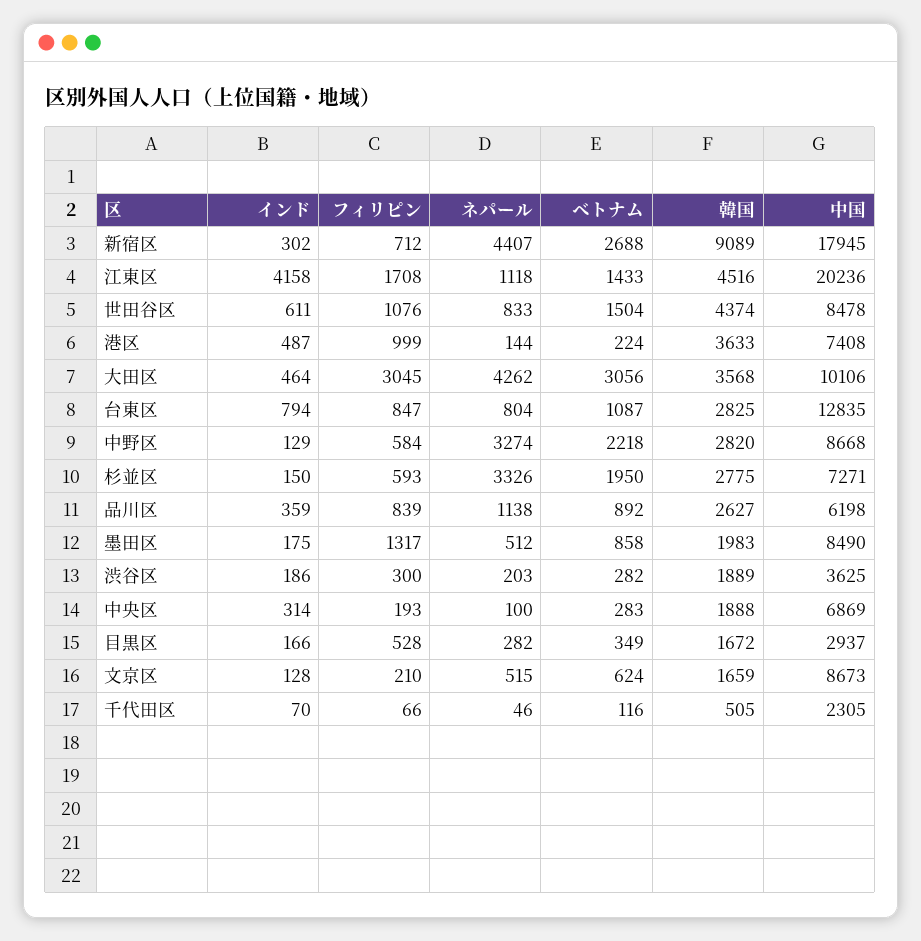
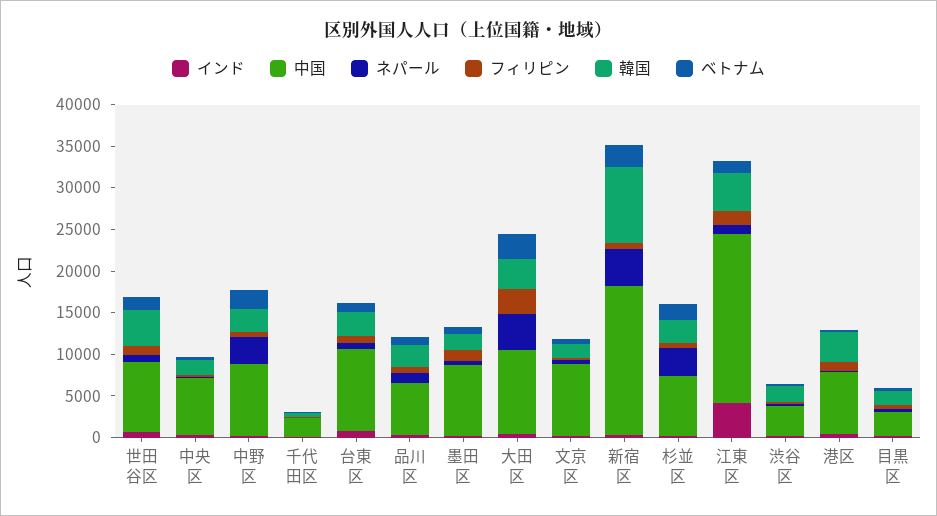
  {
    "インド": {
      "新宿区": 302,
      "江東区": 4158,
      "世田谷区": 611,
      "港区": 487,
      "大田区": 464,
      "台東区": 794,
      "中野区": 129,
      "杉並区": 150,
      "品川区": 359,
      "墨田区": 175,
      "渋谷区": 186,
      "中央区": 314,
      "目黒区": 166,
      "文京区": 128,
      "千代田区": 70
    },
    "フィリピン": {
      "新宿区": 712,
      "江東区": 1708,
      "世田谷区": 1076,
      "港区": 999,
      "大田区": 3045,
      "台東区": 847,
      "中野区": 584,
      "杉並区": 593,
      "品川区": 839,
      "墨田区": 1317,
      "渋谷区": 300,
      "中央区": 193,
      "目黒区": 528,
      "文京区": 210,
      "千代田区": 66
    },
    "ネパール": {
      "新宿区": 4407,
      "江東区": 1118,
      "世田谷区": 833,
      "港区": 144,
      "大田区": 4262,
      "台東区": 804,
      "中野区": 3274,
      "杉並区": 3326,
      "品川区": 1138,
      "墨田区": 512,
      "渋谷区": 203,
      "中央区": 100,
      "目黒区": 282,
      "文京区": 515,
      "千代田区": 46
    },
    "ベトナム": {
      "新宿区": 2688,
      "江東区": 1433,
      "世田谷区": 1504,
      "港区": 224,
      "大田区": 3056,
      "台東区": 1087,
      "中野区": 2218,
      "杉並区": 1950,
      "品川区": 892,
      "墨田区": 858,
      "渋谷区": 282,
      "中央区": 283,
      "目黒区": 349,
      "文京区": 624,
      "千代田区": 116
    },
    "韓国": {
      "新宿区": 9089,
      "江東区": 4516,
      "世田谷区": 4374,
      "港区": 3633,
      "大田区": 3568,
      "台東区": 2825,
      "中野区": 2820,
      "杉並区": 2775,
      "品川区": 2627,
      "墨田区": 1983,
      "渋谷区": 1889,
      "中央区": 1888,
      "目黒区": 1672,
      "文京区": 1659,
      "千代田区": 505
    },
    "中国": {
      "新宿区": 17945,
      "江東区": 20236,
      "世田谷区": 8478,
      "港区": 7408,
      "大田区": 10106,
-     "台東区": 12835,
+     "台東区": 10000,
      "中野区": 8668,
      "杉並区": 7271,
      "品川区": 6198,
      "墨田区": 8490,
      "渋谷区": 3625,
      "中央区": 6869,
      "目黒区": 2937,
      "文京区": 8673,
      "千代田区": 2305
    }
  }

